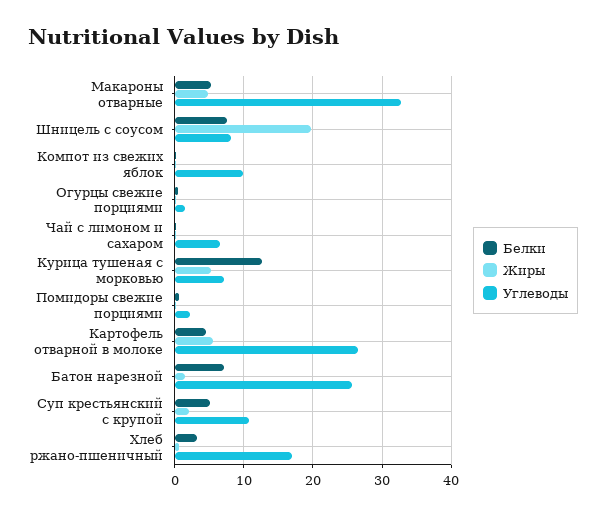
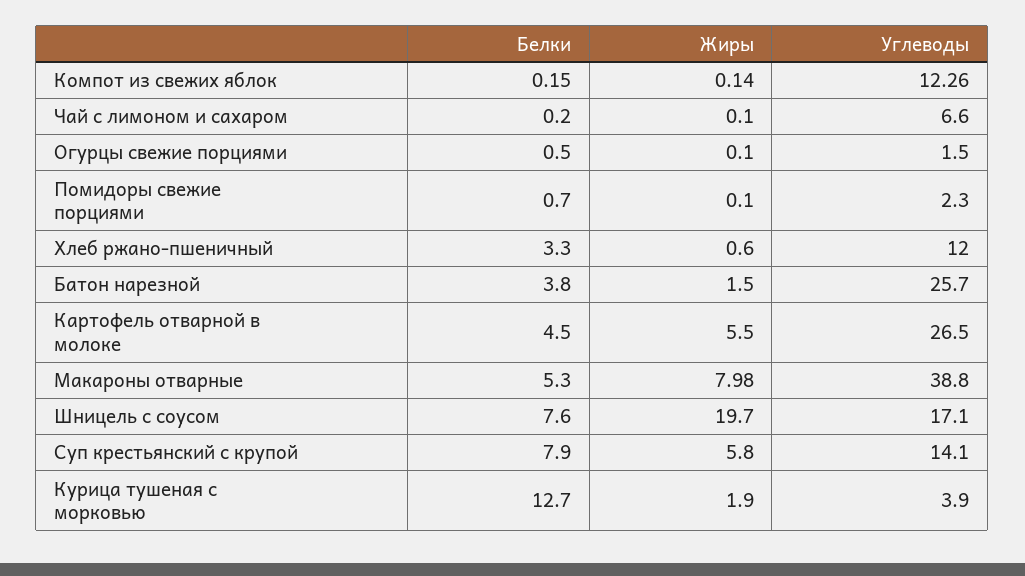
  {
    "Белки": {
      "Макароны отварные": 5.3,
      "Шницель с соусом": 7.6,
      "Компот из свежих яблок": 0.15,
      "Огурцы свежие порциями": 0.5,
      "Чай с лимоном и сахаром": 0.2,
      "Курица тушеная с морковью": 12.7,
      "Помидоры свежие порциями": 0.7,
      "Картофель отварной в молоке": 4.5,
-     "Батон нарезной": 7,
+     "Батон нарезной": 3.8,
-     "Суп крестьянский с крупой": 5,
+     "Суп крестьянский с крупой": 7.9,
      "Хлеб ржано-пшеничный": 3.3
    },
    "Жиры": {
-     "Макароны отварные": 5,
+     "Макароны отварные": 7.98,
      "Шницель с соусом": 19.7,
      "Компот из свежих яблок": 0.14,
      "Огурцы свежие порциями": 0.1,
      "Чай с лимоном и сахаром": 0.1,
-     "Курица тушеная с морковью": 5,
+     "Курица тушеная с морковью": 1.9,
      "Помидоры свежие порциями": 0.1,
      "Картофель отварной в молоке": 5.5,
      "Батон нарезной": 1.5,
-     "Суп крестьянский с крупой": 2,
+     "Суп крестьянский с крупой": 5.8,
      "Хлеб ржано-пшеничный": 0.6
    },
    "Углеводы": {
-     "Макароны отварные": 33,
+     "Макароны отварные": 38.8,
-     "Шницель с соусом": 8,
+     "Шницель с соусом": 17.1,
-     "Компот из свежих яблок": 10,
+     "Компот из свежих яблок": 12.26,
      "Огурцы свежие порциями": 1.5,
      "Чай с лимоном и сахаром": 6.6,
-     "Курица тушеная с морковью": 7,
+     "Курица тушеная с морковью": 3.9,
      "Помидоры свежие порциями": 2.3,
      "Картофель отварной в молоке": 26.5,
      "Батон нарезной": 25.7,
-     "Суп крестьянский с крупой": 11,
+     "Суп крестьянский с крупой": 14.1,
-     "Хлеб ржано-пшеничный": 17
+     "Хлеб ржано-пшеничный": 12
    }
  }

